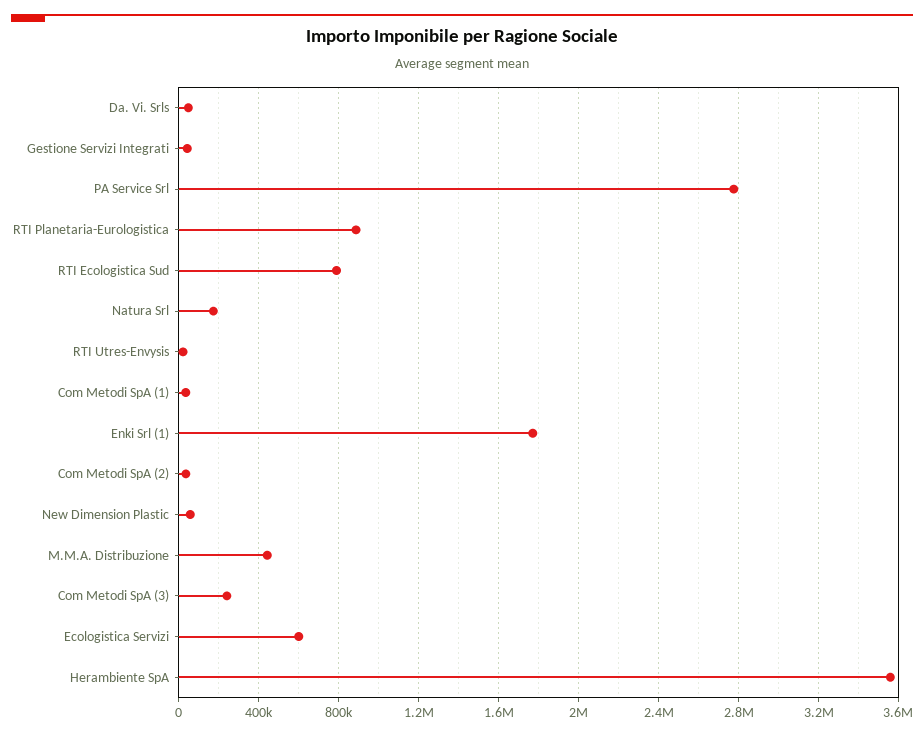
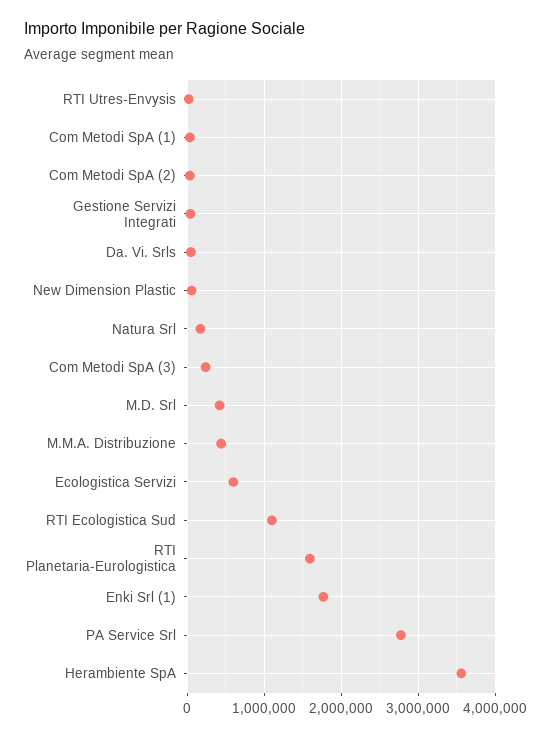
  {
    "Da. Vi. Srls": 50000,
    "Gestione Servizi Integrati": 50000,
    "PA Service Srl": 2800000,
-   "RTI Planetaria-Eurologistica": 900000,
+   "RTI Planetaria-Eurologistica": 1600000,
-   "RTI Ecologistica Sud": 800000,
+   "RTI Ecologistica Sud": 1100000,
    "Natura Srl": 150000,
    "RTI Utres-Envysis": 0,
    "Com Metodi SpA (1)": 50000,
    "Enki Srl (1)": 1750000,
    "Com Metodi SpA (2)": 50000,
    "New Dimension Plastic": 50000,
    "M.M.A. Distribuzione": 450000,
    "Com Metodi SpA (3)": 250000,
    "Ecologistica Servizi": 600000,
-   "Herambiente SpA": 3550000
+   "Herambiente SpA": 3550000,
+   "M.D. Srl": 400000
  }

